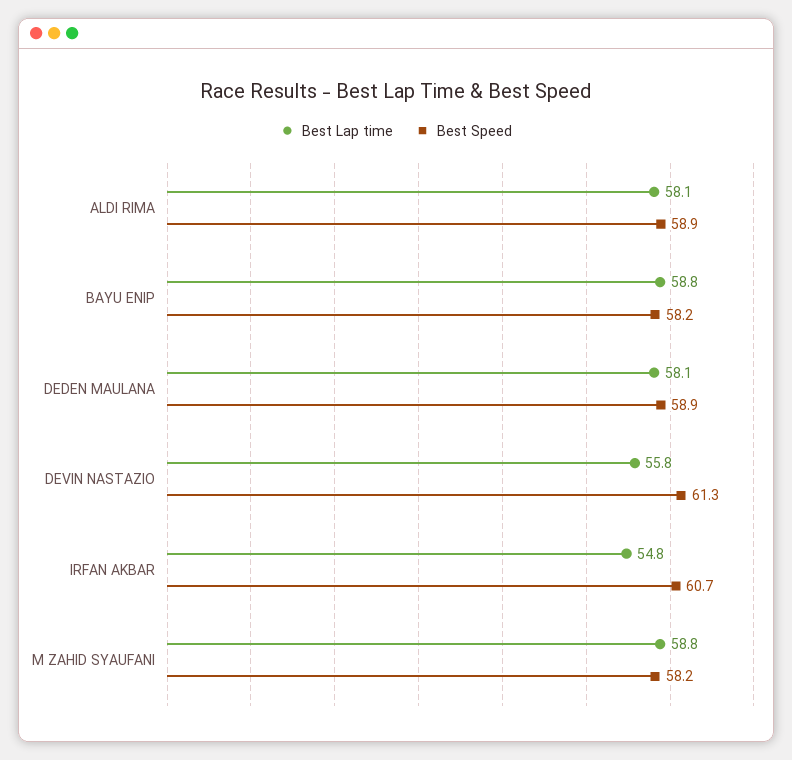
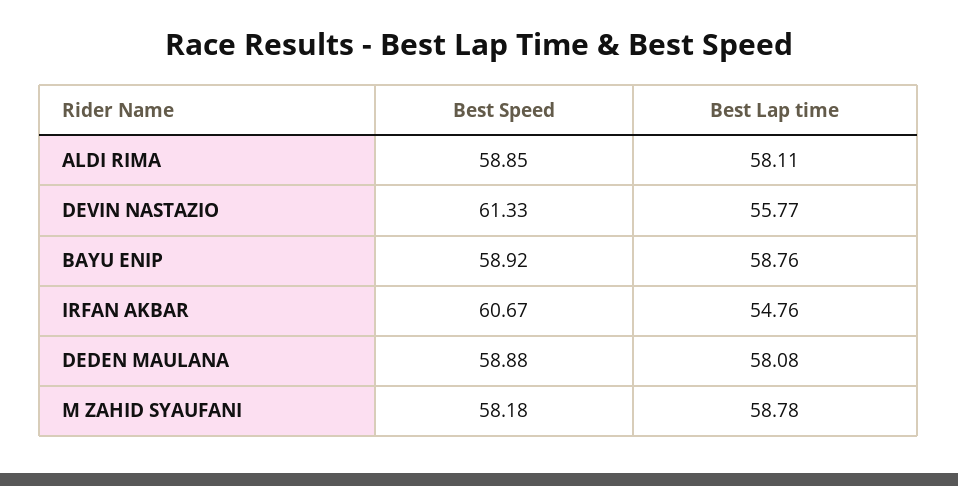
  {
    "Best Lap time": {
      "ALDI RIMA": 58.11,
      "BAYU ENIP": 58.76,
      "DEDEN MAULANA": 58.08,
      "DEVIN NASTAZIO": 55.77,
      "IRFAN AKBAR": 54.76,
      "M ZAHID SYAUFANI": 58.78
    },
    "Best Speed": {
      "ALDI RIMA": 58.85,
-     "BAYU ENIP": 58.2,
+     "BAYU ENIP": 58.92,
      "DEDEN MAULANA": 58.88,
      "DEVIN NASTAZIO": 61.33,
      "IRFAN AKBAR": 60.67,
      "M ZAHID SYAUFANI": 58.18
    }
  }

